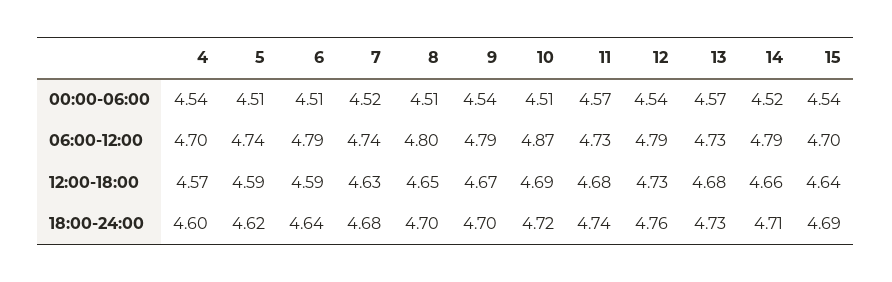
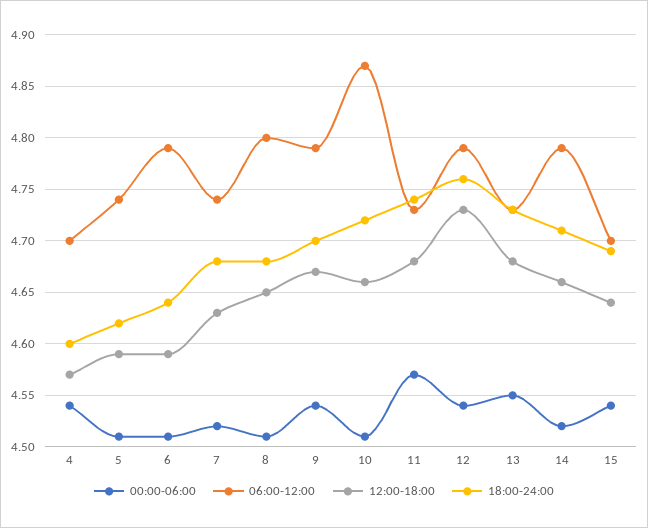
  {
    "00:00-06:00": {
      "4": 4.54,
      "5": 4.51,
      "6": 4.51,
      "7": 4.52,
      "8": 4.51,
      "9": 4.54,
      "10": 4.51,
      "11": 4.57,
      "12": 4.54,
-     "13": 4.57,
+     "13": 4.55,
      "14": 4.52,
      "15": 4.54
    },
    "06:00-12:00": {
      "4": 4.7,
      "5": 4.74,
      "6": 4.79,
      "7": 4.74,
      "8": 4.8,
      "9": 4.79,
      "10": 4.87,
      "11": 4.73,
      "12": 4.79,
      "13": 4.73,
      "14": 4.79,
      "15": 4.7
    },
    "12:00-18:00": {
      "4": 4.57,
      "5": 4.59,
      "6": 4.59,
      "7": 4.63,
      "8": 4.65,
      "9": 4.67,
-     "10": 4.69,
+     "10": 4.66,
      "11": 4.68,
      "12": 4.73,
      "13": 4.68,
      "14": 4.66,
      "15": 4.64
    },
    "18:00-24:00": {
      "4": 4.6,
      "5": 4.62,
      "6": 4.64,
      "7": 4.68,
-     "8": 4.7,
+     "8": 4.68,
      "9": 4.7,
      "10": 4.72,
      "11": 4.74,
      "12": 4.76,
      "13": 4.73,
      "14": 4.71,
      "15": 4.69
    }
  }

